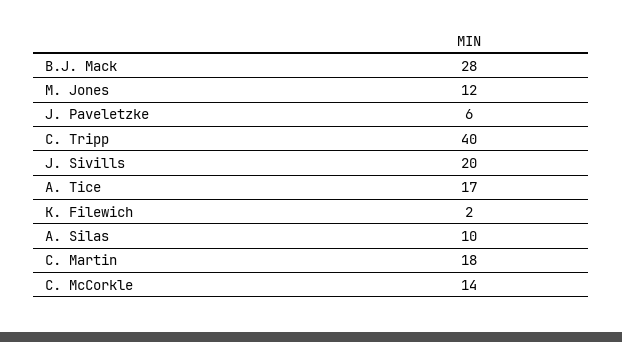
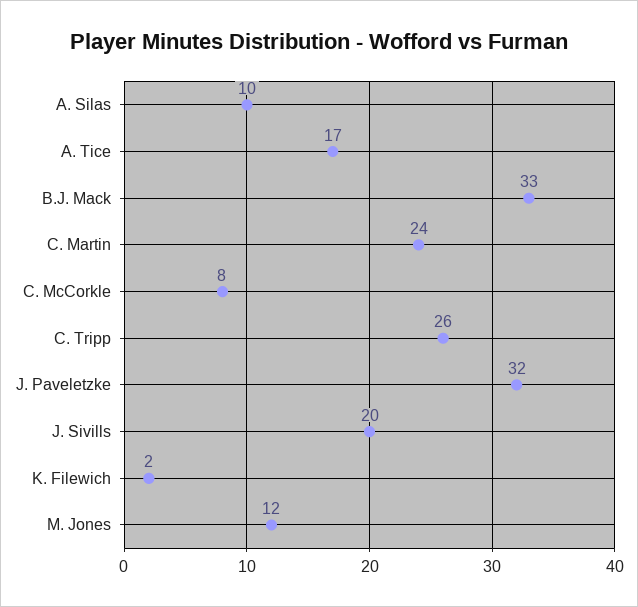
  {
-   "B.J. Mack": 28,
+   "B.J. Mack": 33,
    "M. Jones": 12,
-   "J. Paveletzke": 6,
+   "J. Paveletzke": 32,
-   "C. Tripp": 40,
+   "C. Tripp": 26,
    "J. Sivills": 20,
    "A. Tice": 17,
    "K. Filewich": 2,
    "A. Silas": 10,
-   "C. Martin": 18,
+   "C. Martin": 24,
-   "C. McCorkle": 14
+   "C. McCorkle": 8
  }

